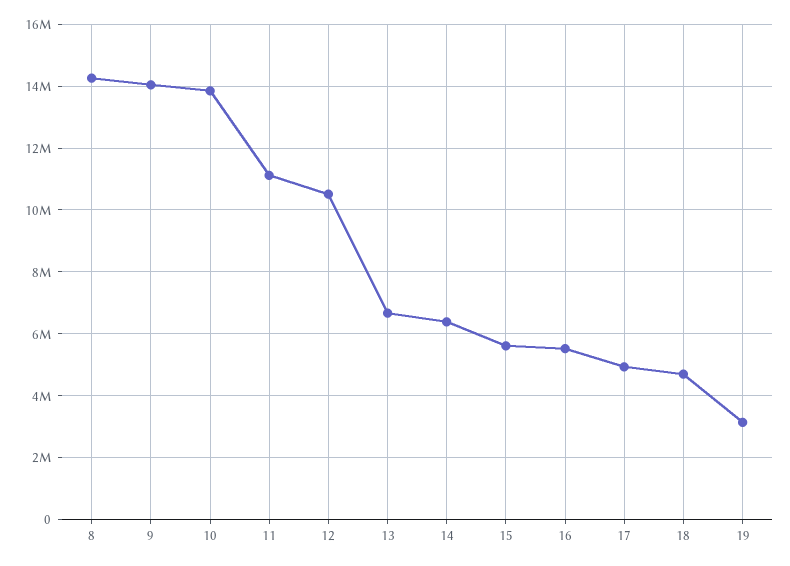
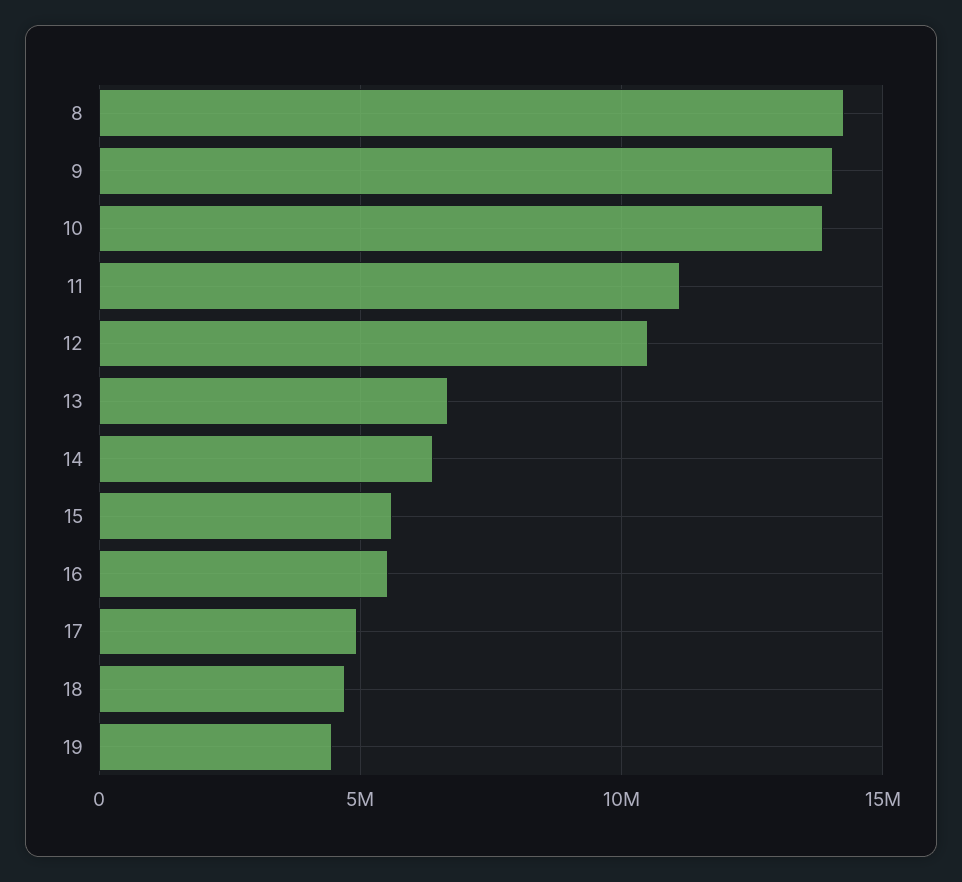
  {
    "8": 14200000,
    "9": 14000000,
    "10": 13800000,
    "11": 11200000,
    "12": 10600000,
    "13": 6600000,
    "14": 6400000,
    "15": 5600000,
    "16": 5600000,
    "17": 5000000,
    "18": 4800000,
-   "19": 3200000
+   "19": 4500000
  }

